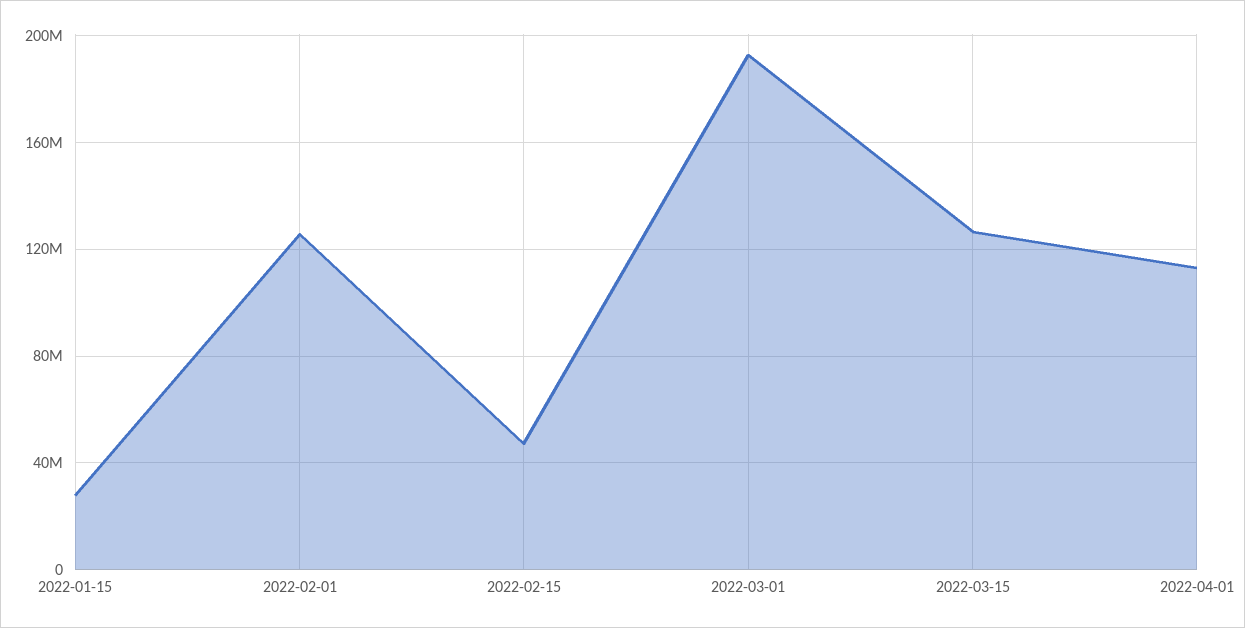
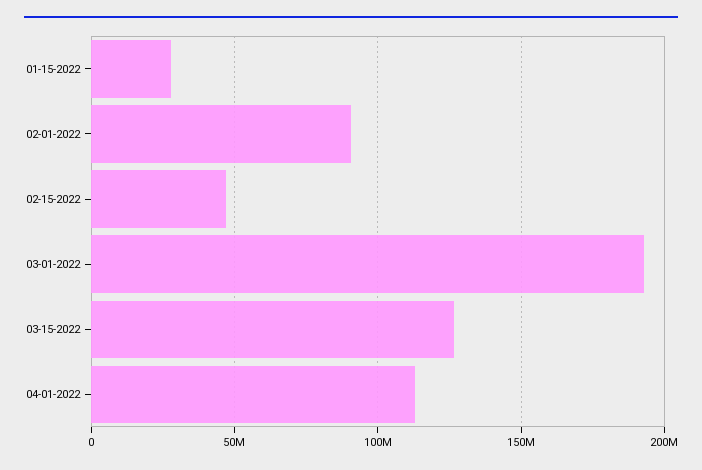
  {
    "2022-01-15": 30000000,
-   "2022-02-01": 125000000,
+   "2022-02-01": 90000000,
    "2022-02-15": 45000000,
    "2022-03-01": 195000000,
    "2022-03-15": 125000000,
    "2022-04-01": 115000000
  }

